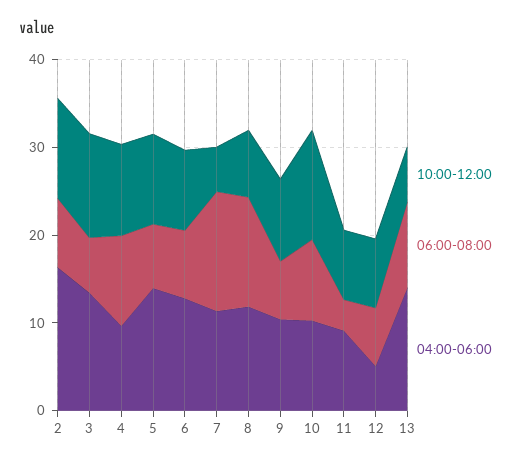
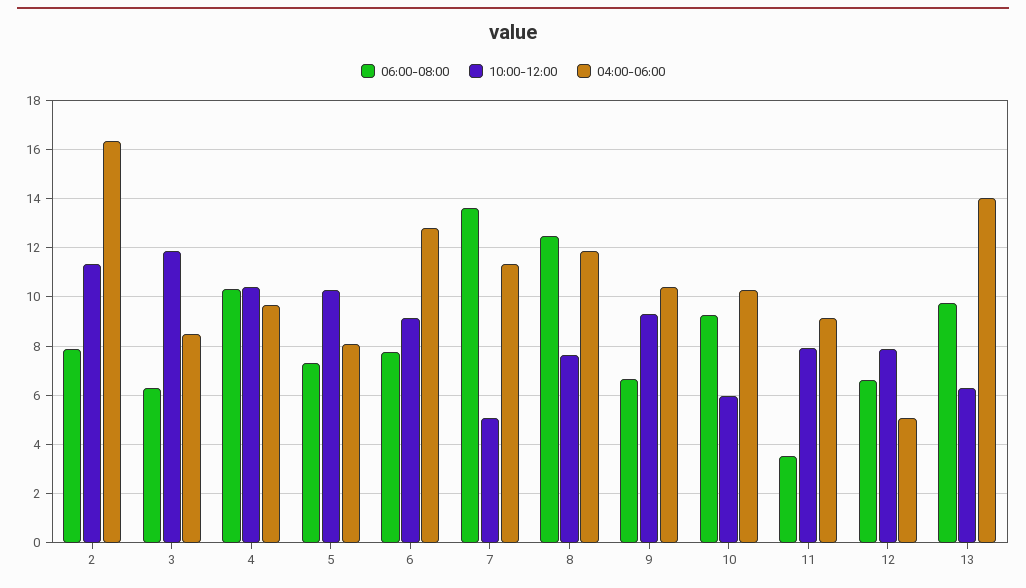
  {
    "10:00-12:00": {
      "2": 11.25,
      "3": 11.75,
      "4": 10.5,
      "5": 10.25,
      "6": 9.25,
      "7": 5,
      "8": 7.75,
      "9": 9.25,
-     "10": 12,
+     "10": 6,
      "11": 8,
      "12": 8,
      "13": 6.25
    },
    "06:00-08:00": {
      "2": 8,
      "3": 6.25,
      "4": 10.25,
      "5": 7.25,
      "6": 7.75,
      "7": 13.5,
      "8": 12.5,
      "9": 6.75,
      "10": 9.25,
      "11": 3.5,
      "12": 6.75,
      "13": 9.75
    },
    "04:00-06:00": {
      "2": 16.25,
-     "3": 14,
+     "3": 8.5,
      "4": 9.75,
-     "5": 14,
+     "5": 8,
      "6": 12.75,
      "7": 11.25,
      "8": 11.75,
      "9": 10.5,
      "10": 10.25,
      "11": 9.25,
      "12": 5,
      "13": 14
    }
  }

